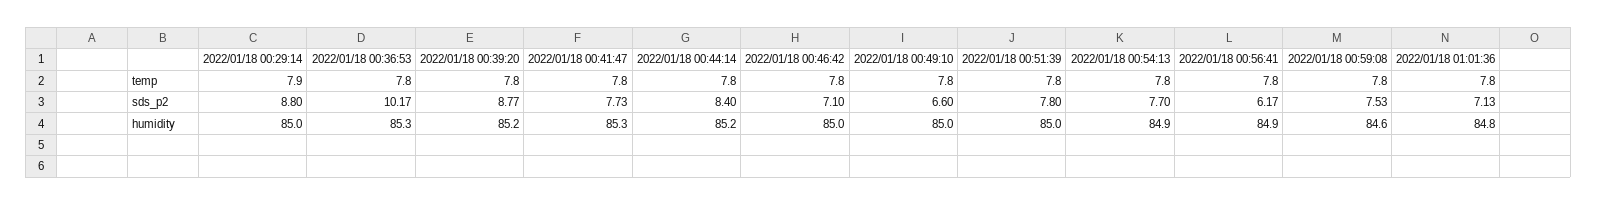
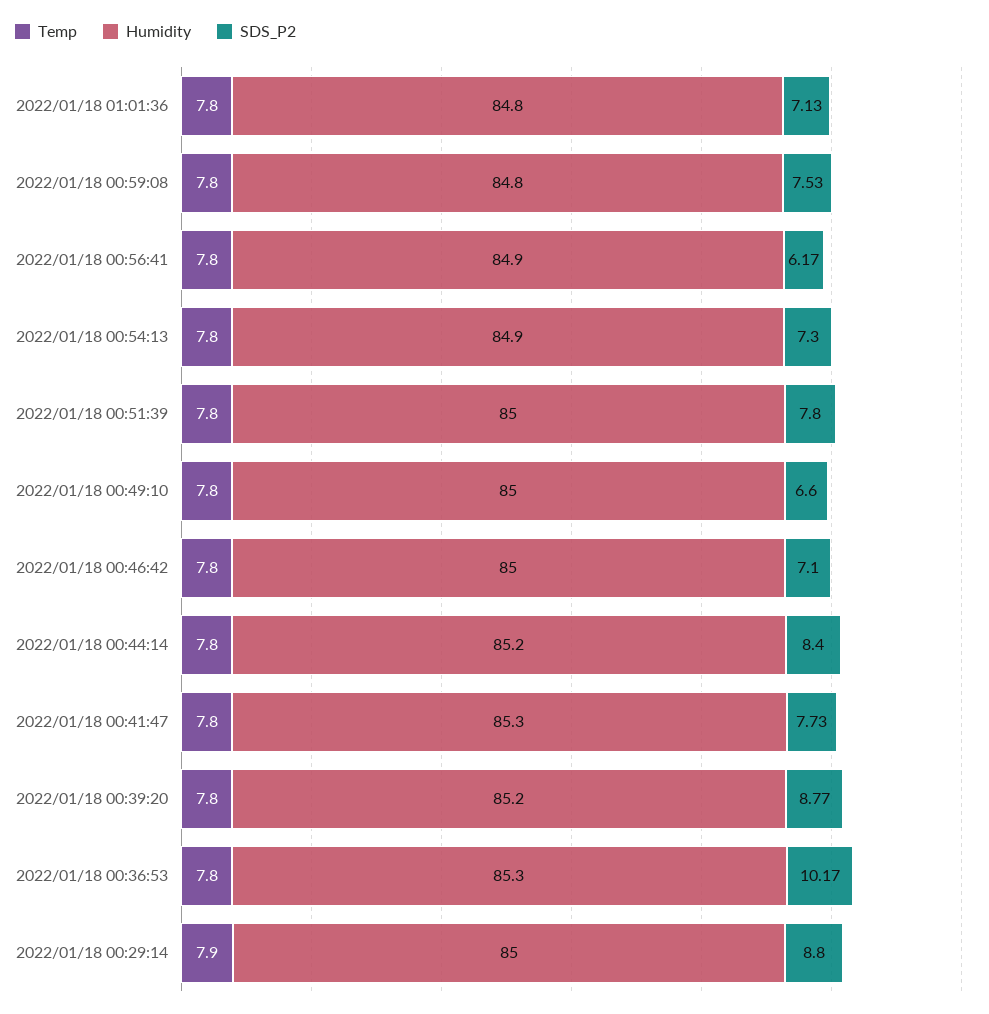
  {
    "temp": {
      "2022/01/18 00:29:14": 7.9,
      "2022/01/18 00:36:53": 7.8,
      "2022/01/18 00:39:20": 7.8,
      "2022/01/18 00:41:47": 7.8,
      "2022/01/18 00:44:14": 7.8,
      "2022/01/18 00:46:42": 7.8,
      "2022/01/18 00:49:10": 7.8,
      "2022/01/18 00:51:39": 7.8,
      "2022/01/18 00:54:13": 7.8,
      "2022/01/18 00:56:41": 7.8,
      "2022/01/18 00:59:08": 7.8,
      "2022/01/18 01:01:36": 7.8
    },
    "sds_p2": {
      "2022/01/18 00:29:14": 8.8,
      "2022/01/18 00:36:53": 10.17,
      "2022/01/18 00:39:20": 8.77,
      "2022/01/18 00:41:47": 7.73,
      "2022/01/18 00:44:14": 8.4,
      "2022/01/18 00:46:42": 7.1,
      "2022/01/18 00:49:10": 6.6,
      "2022/01/18 00:51:39": 7.8,
-     "2022/01/18 00:54:13": 7.7,
+     "2022/01/18 00:54:13": 7.3,
      "2022/01/18 00:56:41": 6.17,
      "2022/01/18 00:59:08": 7.53,
      "2022/01/18 01:01:36": 7.13
    },
    "humidity": {
      "2022/01/18 00:29:14": 85,
      "2022/01/18 00:36:53": 85.3,
      "2022/01/18 00:39:20": 85.2,
      "2022/01/18 00:41:47": 85.3,
      "2022/01/18 00:44:14": 85.2,
      "2022/01/18 00:46:42": 85,
      "2022/01/18 00:49:10": 85,
      "2022/01/18 00:51:39": 85,
      "2022/01/18 00:54:13": 84.9,
      "2022/01/18 00:56:41": 84.9,
-     "2022/01/18 00:59:08": 84.6,
+     "2022/01/18 00:59:08": 84.8,
      "2022/01/18 01:01:36": 84.8
    }
  }

